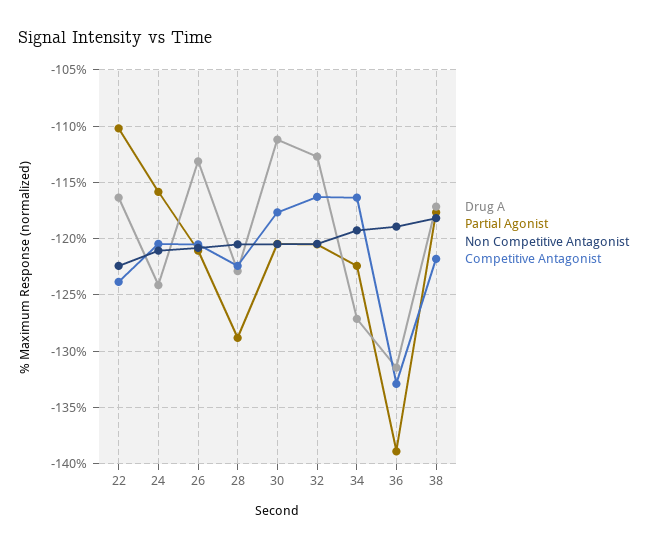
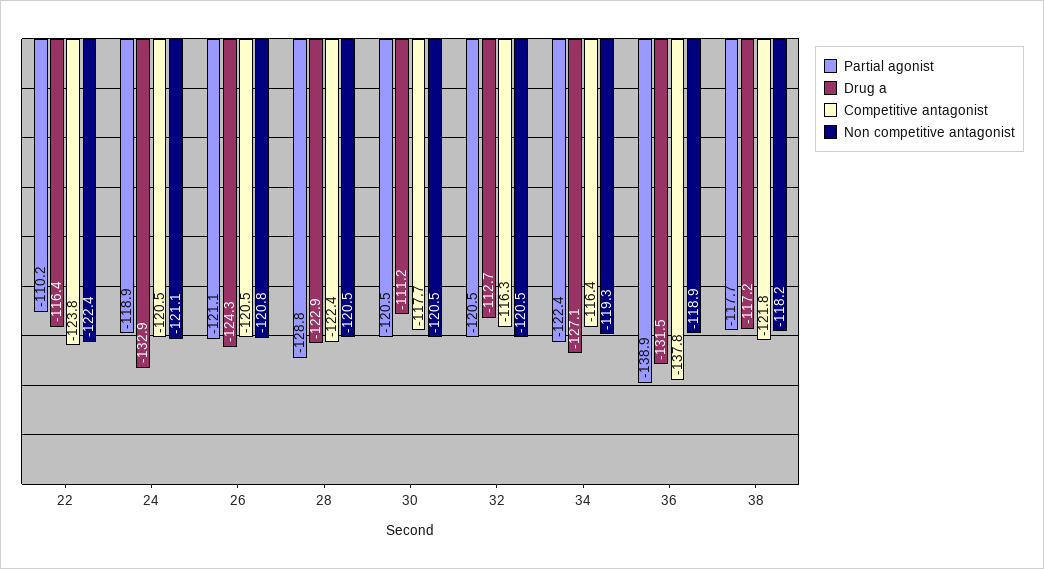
  {
    "Drug A": {
      "22": -116.4,
-     "24": -124,
+     "24": -132.9,
-     "26": -113,
+     "26": -124.3,
      "28": -122.9,
      "30": -111.2,
      "32": -112.7,
      "34": -127.1,
      "36": -131.5,
      "38": -117.2
    },
    "Partial Agonist": {
      "22": -110.2,
-     "24": -116,
+     "24": -118.9,
      "26": -121.1,
      "28": -128.8,
      "30": -120.5,
      "32": -120.5,
      "34": -122.4,
      "36": -138.9,
      "38": -117.7
    },
    "Non Competitive Antagonist": {
      "22": -122.4,
      "24": -121.1,
      "26": -120.8,
      "28": -120.5,
      "30": -120.5,
      "32": -120.5,
      "34": -119.3,
      "36": -118.9,
      "38": -118.2
    },
    "Competitive Antagonist": {
      "22": -123.8,
      "24": -120.5,
      "26": -120.5,
      "28": -122.4,
      "30": -117.7,
      "32": -116.3,
      "34": -116.4,
-     "36": -133,
+     "36": -137.8,
      "38": -121.8
    }
  }

